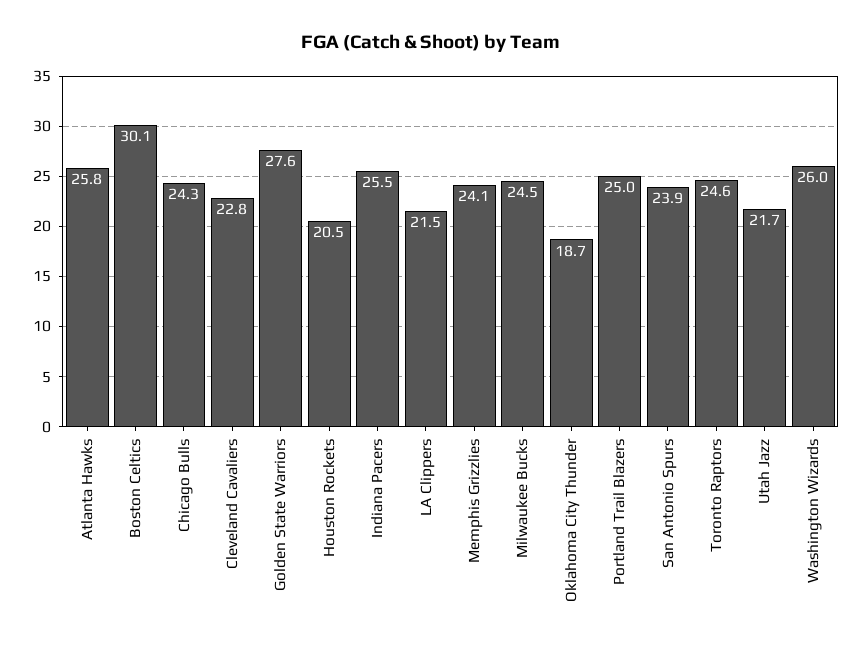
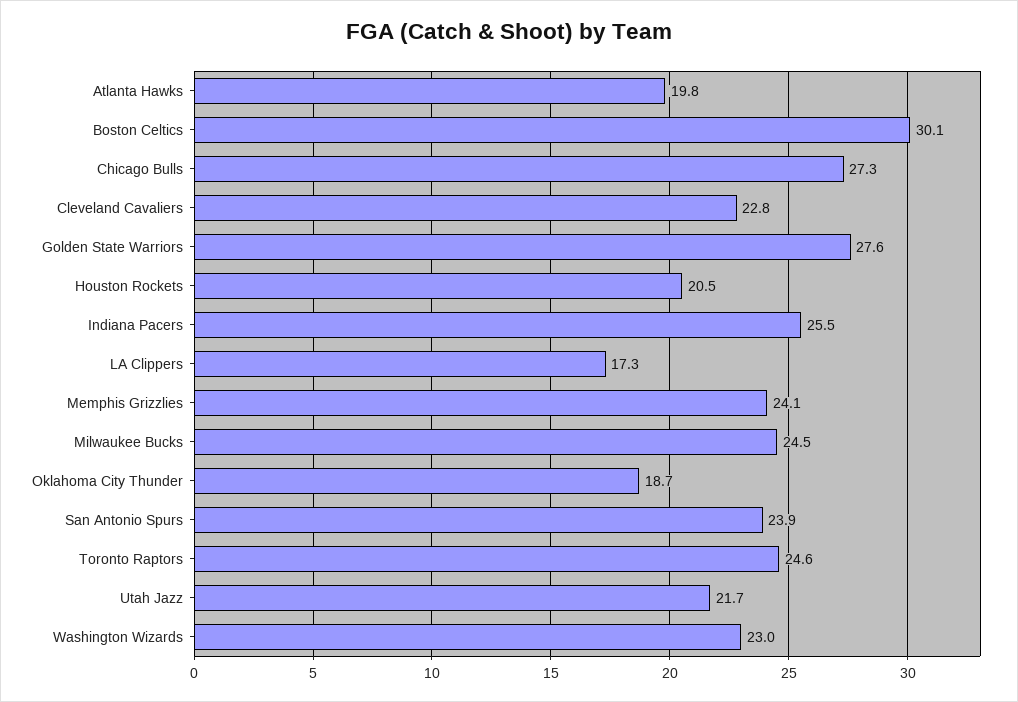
  {
-   "Atlanta Hawks": 25.8,
+   "Atlanta Hawks": 19.8,
    "Boston Celtics": 30.1,
-   "Chicago Bulls": 24.3,
+   "Chicago Bulls": 27.3,
    "Cleveland Cavaliers": 22.8,
    "Golden State Warriors": 27.6,
    "Houston Rockets": 20.5,
    "Indiana Pacers": 25.5,
-   "LA Clippers": 21.5,
+   "LA Clippers": 17.3,
    "Memphis Grizzlies": 24.1,
    "Milwaukee Bucks": 24.5,
    "Oklahoma City Thunder": 18.7,
-   "Portland Trail Blazers": 25,
    "San Antonio Spurs": 23.9,
    "Toronto Raptors": 24.6,
    "Utah Jazz": 21.7,
-   "Washington Wizards": 26
+   "Washington Wizards": 23
  }

